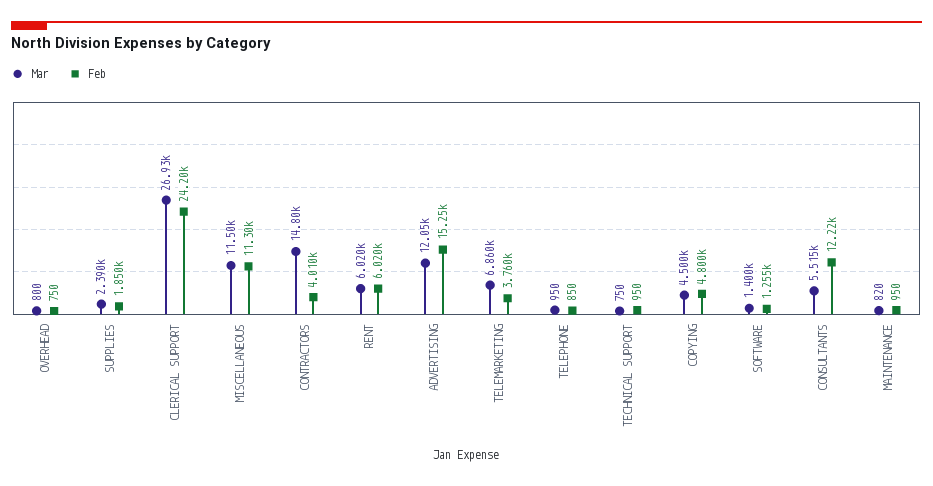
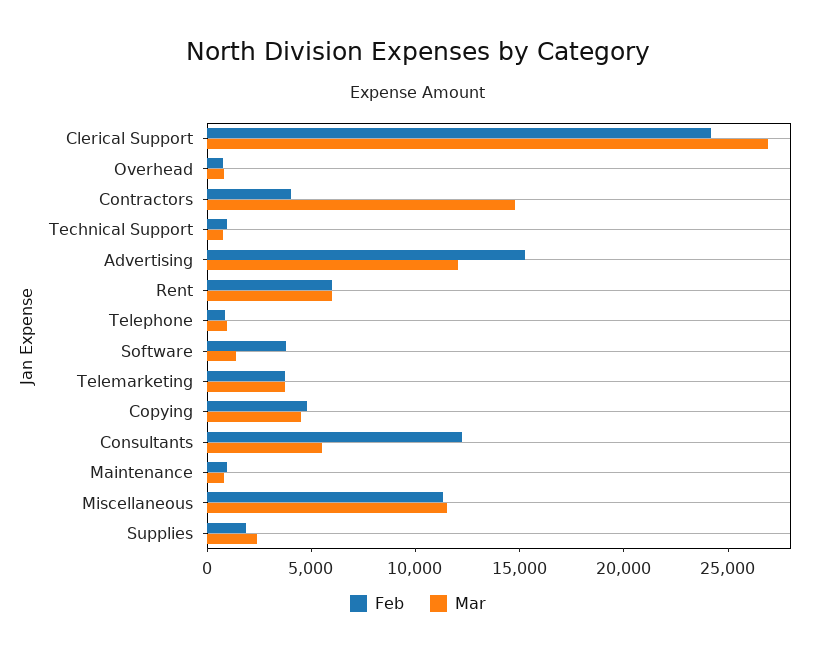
  {
    "Mar": {
      "OVERHEAD": 800,
      "SUPPLIES": 2390,
      "CLERICAL SUPPORT": 26930,
      "MISCELLANEOUS": 11500,
      "CONTRACTORS": 14800,
      "RENT": 6020,
      "ADVERTISING": 12050,
-     "TELEMARKETING": 6860,
+     "TELEMARKETING": 4000,
      "TELEPHONE": 950,
      "TECHNICAL SUPPORT": 750,
      "COPYING": 4500,
      "SOFTWARE": 1400,
      "CONSULTANTS": 5515,
      "MAINTENANCE": 820
    },
    "Feb": {
      "OVERHEAD": 750,
      "SUPPLIES": 1850,
      "CLERICAL SUPPORT": 24200,
      "MISCELLANEOUS": 11300,
      "CONTRACTORS": 4010,
      "RENT": 6020,
      "ADVERTISING": 15250,
      "TELEMARKETING": 3760,
      "TELEPHONE": 850,
      "TECHNICAL SUPPORT": 950,
      "COPYING": 4800,
-     "SOFTWARE": 1255,
+     "SOFTWARE": 4000,
      "CONSULTANTS": 12220,
      "MAINTENANCE": 950
    }
  }

